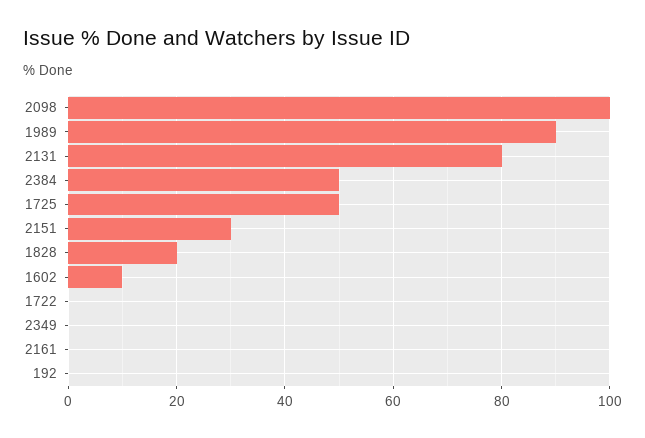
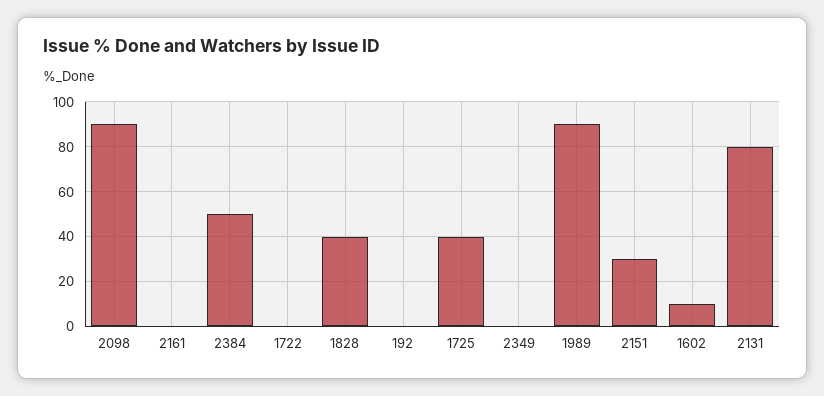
  {
-   "2098": 100,
+   "2098": 90,
    "1989": 90,
    "2131": 80,
    "2384": 50,
-   "1725": 50,
+   "1725": 40,
    "2151": 30,
-   "1828": 20,
+   "1828": 40,
    "1602": 10,
    "1722": 0,
    "2349": 0,
    "2161": 0,
    "192": 0
  }

